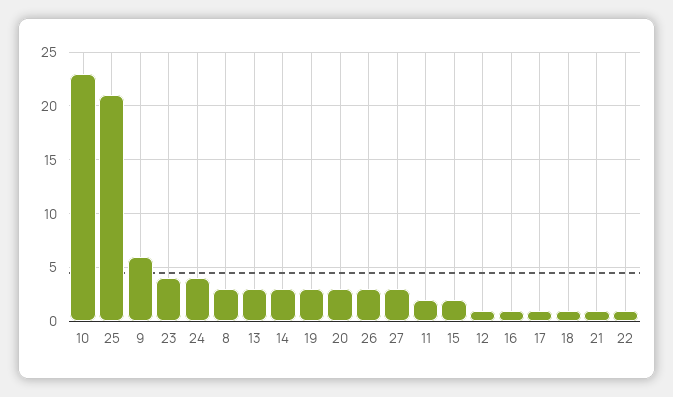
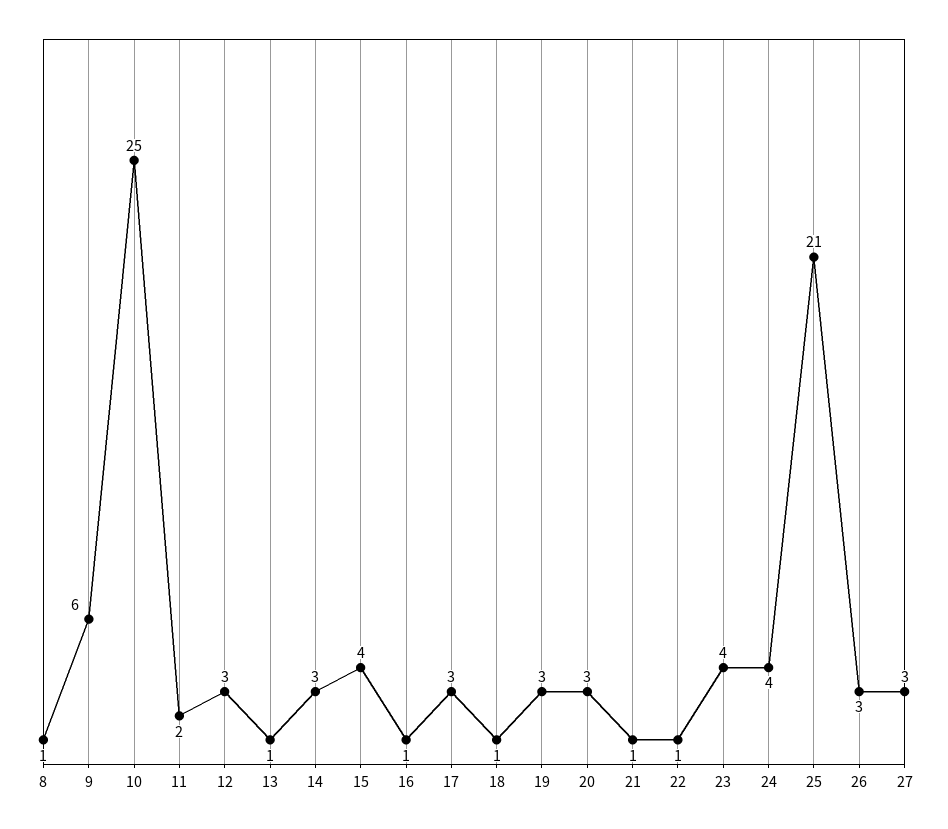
  {
-   "10": 23,
+   "10": 25,
    "25": 21,
    "9": 6,
    "23": 4,
    "24": 4,
-   "8": 3,
+   "8": 1,
-   "13": 3,
+   "13": 1,
    "14": 3,
    "19": 3,
    "20": 3,
    "26": 3,
    "27": 3,
    "11": 2,
-   "15": 2,
+   "15": 4,
-   "12": 1,
+   "12": 3,
    "16": 1,
-   "17": 1,
+   "17": 3,
    "18": 1,
    "21": 1,
    "22": 1
  }

